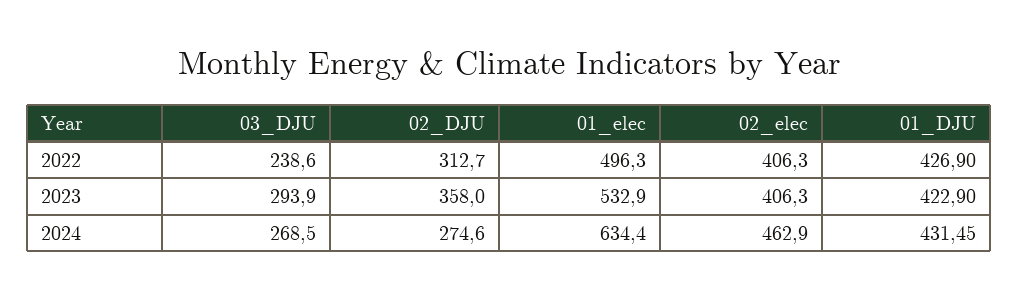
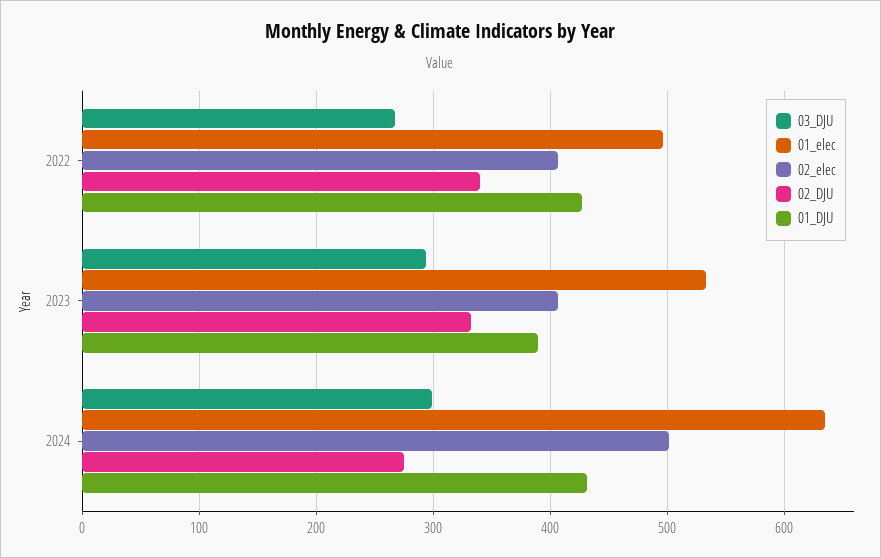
  {
    "03_DJU": {
-     "2022": 238.6,
+     "2022": 270,
      "2023": 293.9,
-     "2024": 268.5
+     "2024": 300
    },
    "02_DJU": {
-     "2022": 312.7,
+     "2022": 340,
-     "2023": 358,
+     "2023": 330,
      "2024": 274.6
    },
    "01_elec": {
      "2022": 496.3,
      "2023": 532.9,
      "2024": 634.4
    },
    "02_elec": {
      "2022": 406.3,
      "2023": 406.3,
-     "2024": 462.9
+     "2024": 500
    },
    "01_DJU": {
      "2022": 426.9,
-     "2023": 422.9,
+     "2023": 390,
      "2024": 431.45
    }
  }

